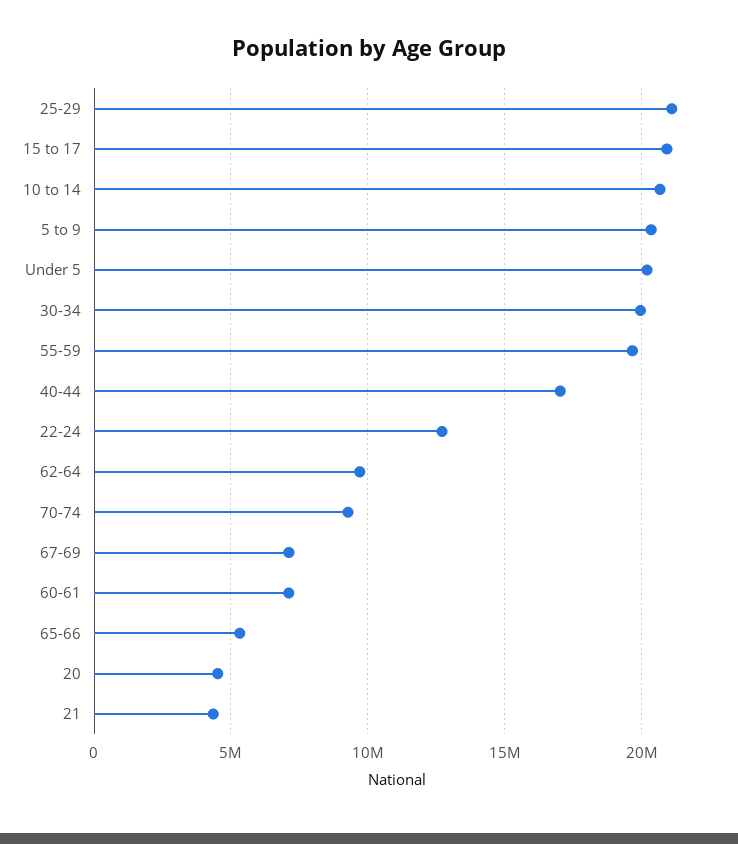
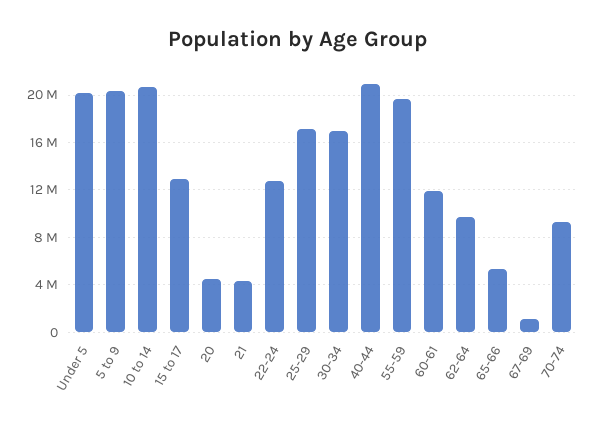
  {
-   "25-29": 21000000,
+   "25-29": 17000000,
-   "15 to 17": 21000000,
+   "15 to 17": 13000000,
    "10 to 14": 20500000,
    "5 to 9": 20500000,
    "Under 5": 20000000,
-   "30-34": 20000000,
+   "30-34": 17000000,
    "55-59": 19500000,
-   "40-44": 17000000,
+   "40-44": 21000000,
    "22-24": 12500000,
    "62-64": 9500000,
    "70-74": 9500000,
-   "67-69": 7000000,
+   "67-69": 1000000,
-   "60-61": 7000000,
+   "60-61": 12000000,
    "65-66": 5500000,
    "20": 4500000,
    "21": 4500000
  }

